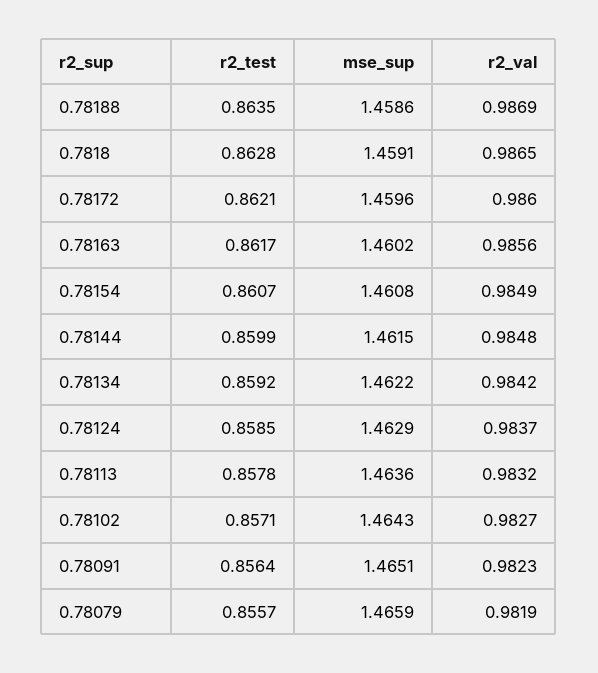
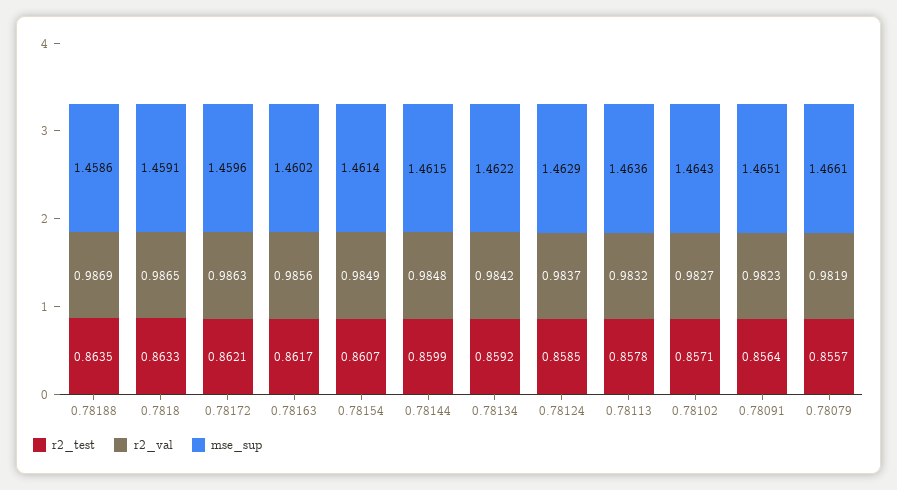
  {
    "r2_test": {
      "0.78188": 0.8635,
-     "0.7818": 0.8628,
+     "0.7818": 0.8633,
      "0.78172": 0.8621,
      "0.78163": 0.8617,
      "0.78154": 0.8607,
      "0.78144": 0.8599,
      "0.78134": 0.8592,
      "0.78124": 0.8585,
      "0.78113": 0.8578,
      "0.78102": 0.8571,
      "0.78091": 0.8564,
      "0.78079": 0.8557
    },
    "mse_sup": {
      "0.78188": 1.4586,
      "0.7818": 1.4591,
      "0.78172": 1.4596,
      "0.78163": 1.4602,
-     "0.78154": 1.4608,
+     "0.78154": 1.4614,
      "0.78144": 1.4615,
      "0.78134": 1.4622,
      "0.78124": 1.4629,
      "0.78113": 1.4636,
      "0.78102": 1.4643,
      "0.78091": 1.4651,
-     "0.78079": 1.4659
+     "0.78079": 1.4661
    },
    "r2_val": {
      "0.78188": 0.9869,
      "0.7818": 0.9865,
-     "0.78172": 0.986,
+     "0.78172": 0.9863,
      "0.78163": 0.9856,
      "0.78154": 0.9849,
      "0.78144": 0.9848,
      "0.78134": 0.9842,
      "0.78124": 0.9837,
      "0.78113": 0.9832,
      "0.78102": 0.9827,
      "0.78091": 0.9823,
      "0.78079": 0.9819
    }
  }

